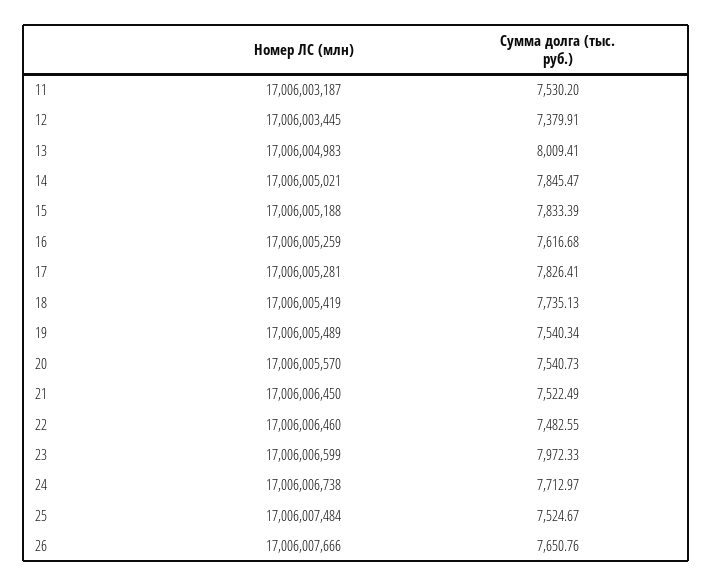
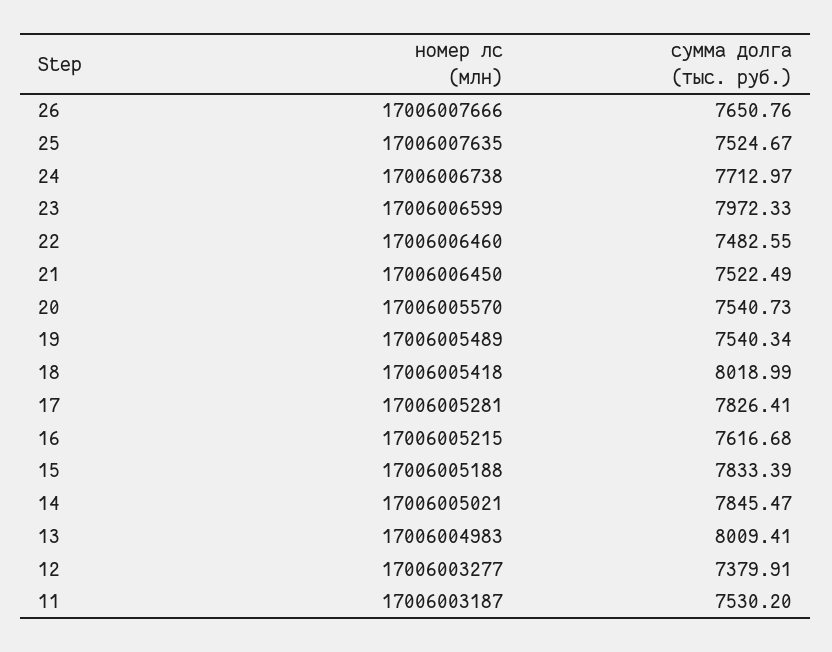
  {
    "Номер ЛС (млн)": {
      "11": 17006003187,
-     "12": 17006003445,
+     "12": 17006003277,
      "13": 17006004983,
      "14": 17006005021,
      "15": 17006005188,
-     "16": 17006005259,
+     "16": 17006005215,
      "17": 17006005281,
-     "18": 17006005419,
+     "18": 17006005418,
      "19": 17006005489,
      "20": 17006005570,
      "21": 17006006450,
      "22": 17006006460,
      "23": 17006006599,
      "24": 17006006738,
-     "25": 17006007484,
+     "25": 17006007635,
      "26": 17006007666
    },
    "Сумма долга (тыс. руб.)": {
      "11": 7530.2,
      "12": 7379.91,
      "13": 8009.41,
      "14": 7845.47,
      "15": 7833.39,
      "16": 7616.68,
      "17": 7826.41,
-     "18": 7735.13,
+     "18": 8018.99,
      "19": 7540.34,
      "20": 7540.73,
      "21": 7522.49,
      "22": 7482.55,
      "23": 7972.33,
      "24": 7712.97,
      "25": 7524.67,
      "26": 7650.76
    }
  }

